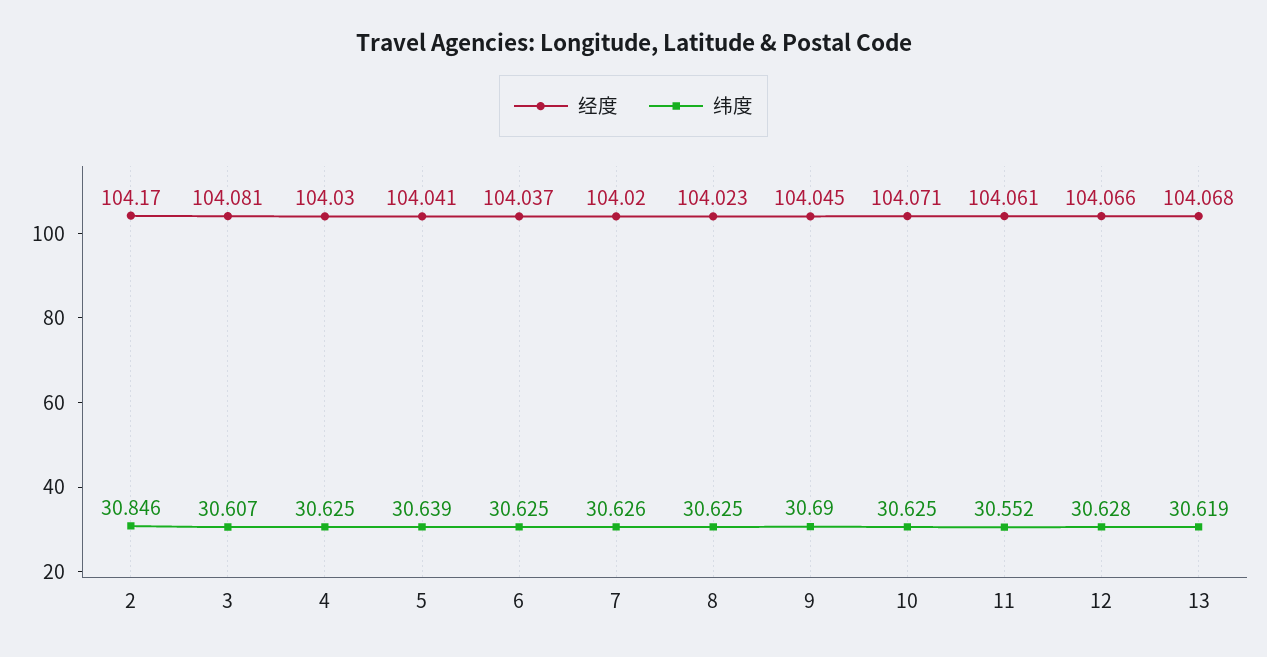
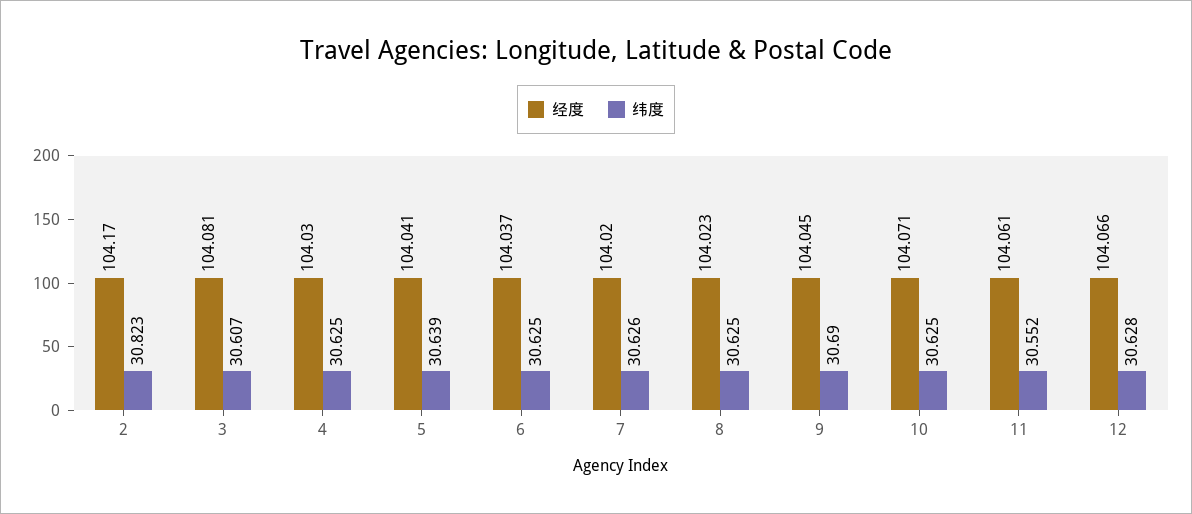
  {
    "经度": {
      "2": 104.17,
      "3": 104.081,
      "4": 104.03,
      "5": 104.041,
      "6": 104.037,
      "7": 104.02,
      "8": 104.023,
      "9": 104.045,
      "10": 104.071,
      "11": 104.061,
-     "12": 104.066,
+     "12": 104.066
-     "13": 104.068
    },
    "纬度": {
-     "2": 30.846,
+     "2": 30.823,
      "3": 30.607,
      "4": 30.625,
      "5": 30.639,
      "6": 30.625,
      "7": 30.626,
      "8": 30.625,
      "9": 30.69,
      "10": 30.625,
      "11": 30.552,
-     "12": 30.628,
+     "12": 30.628
-     "13": 30.619
    }
  }

